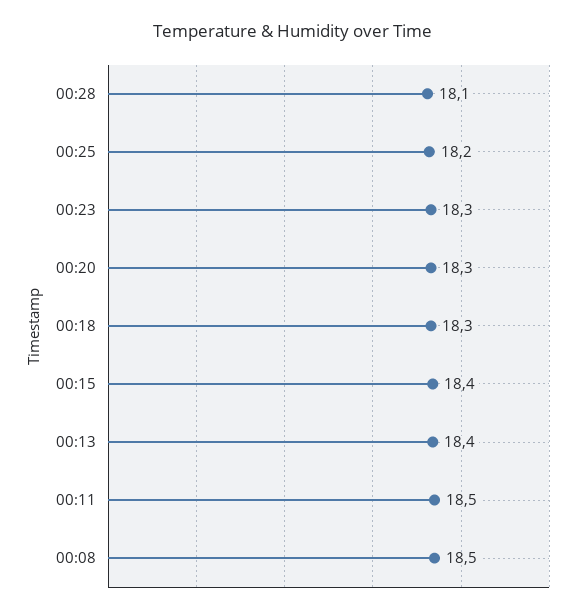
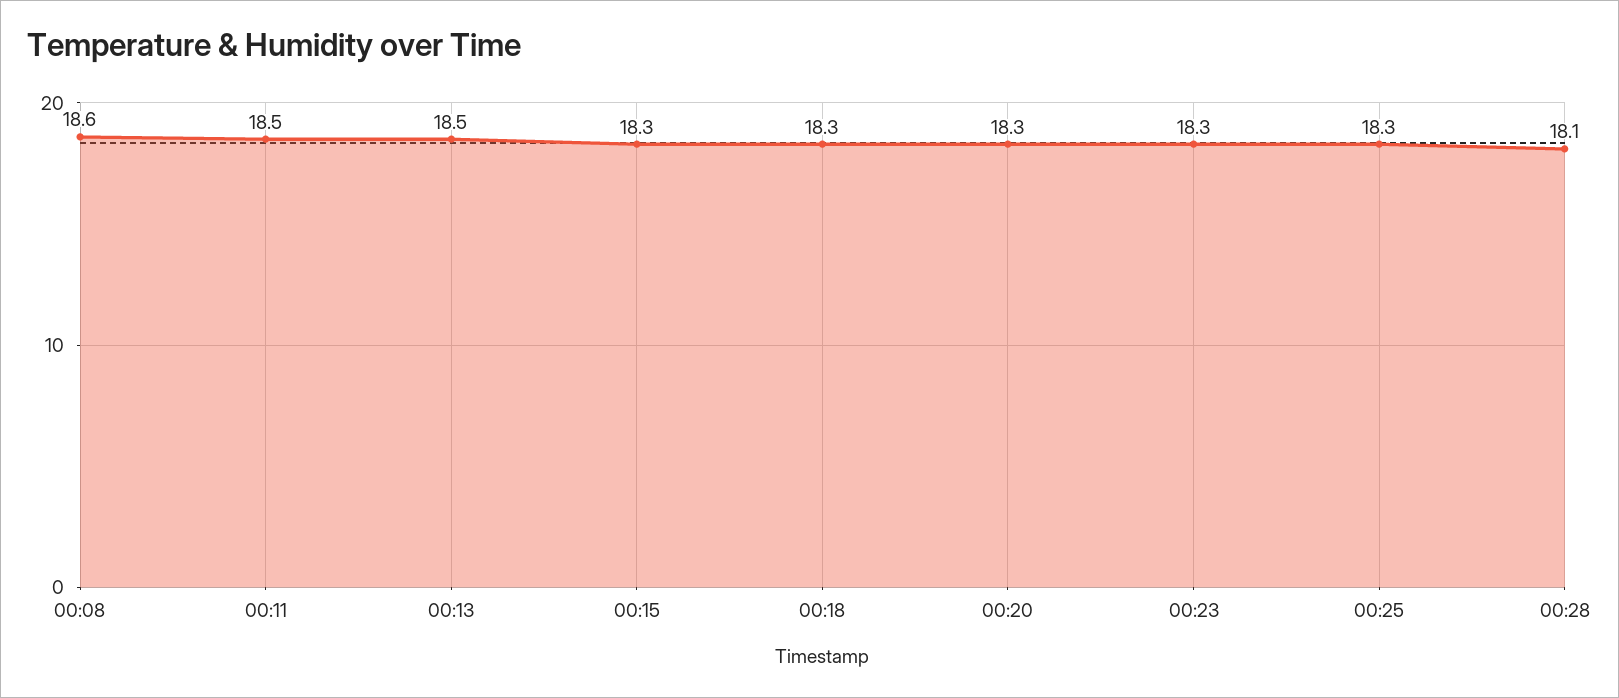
  {
    "00:28": 18.1,
-   "00:25": 18.2,
+   "00:25": 18.3,
    "00:23": 18.3,
    "00:20": 18.3,
    "00:18": 18.3,
-   "00:15": 18.4,
+   "00:15": 18.3,
-   "00:13": 18.4,
+   "00:13": 18.5,
    "00:11": 18.5,
-   "00:08": 18.5
+   "00:08": 18.6
  }

